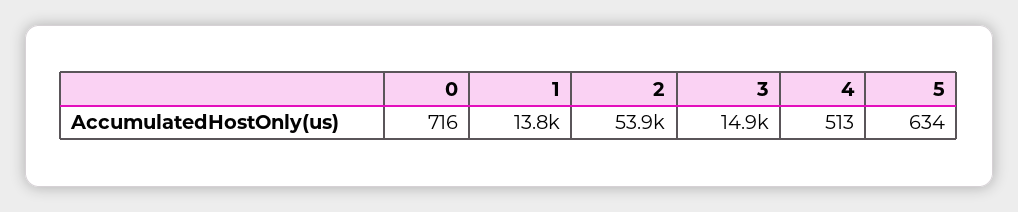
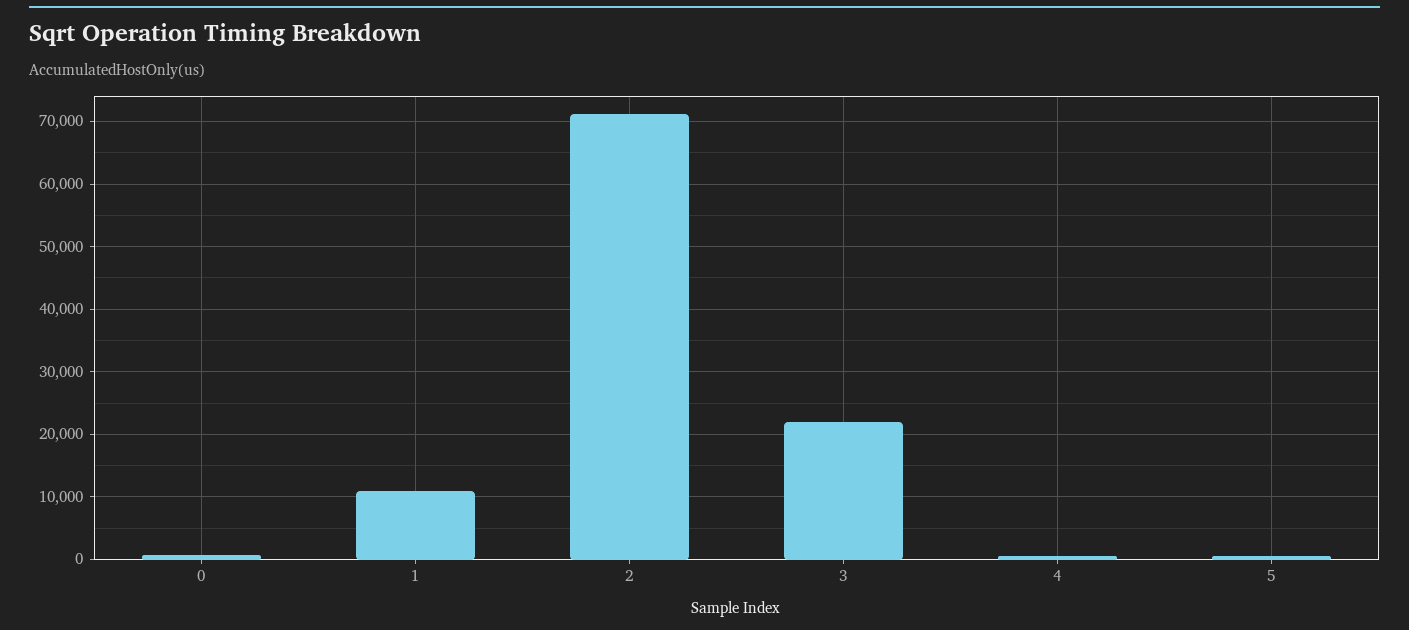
  {
    "0": 716,
-   "1": 13800,
+   "1": 11000,
-   "2": 53900,
+   "2": 71000,
-   "3": 14900,
+   "3": 22000,
    "4": 513,
    "5": 634
  }

